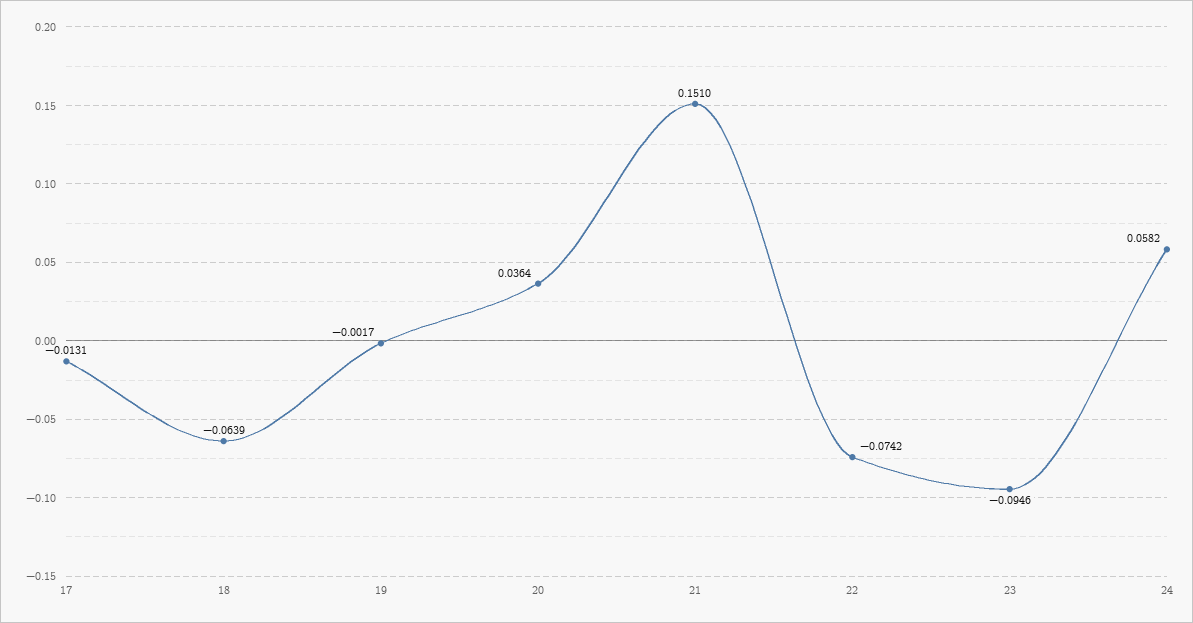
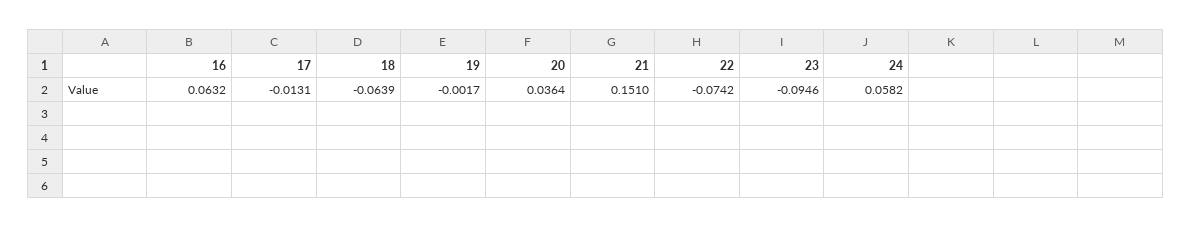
  {
    "17": -0.0131,
    "18": -0.0639,
    "19": -0.0017,
    "20": 0.0364,
    "21": 0.151,
    "22": -0.0742,
    "23": -0.0946,
-   "24": 0.0582
+   "24": 0.0582,
+   "16": 0.0632
  }

